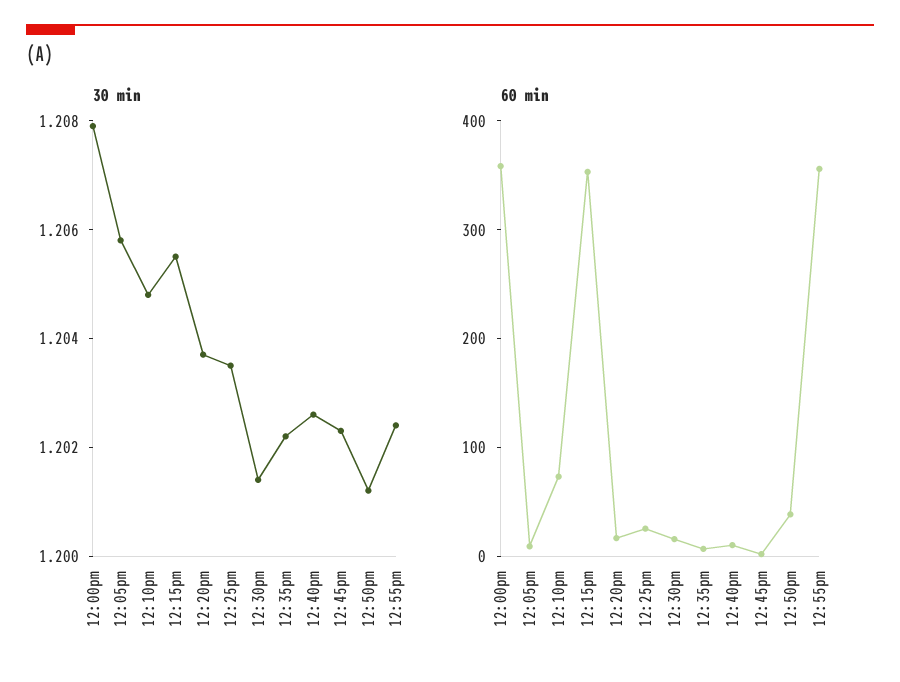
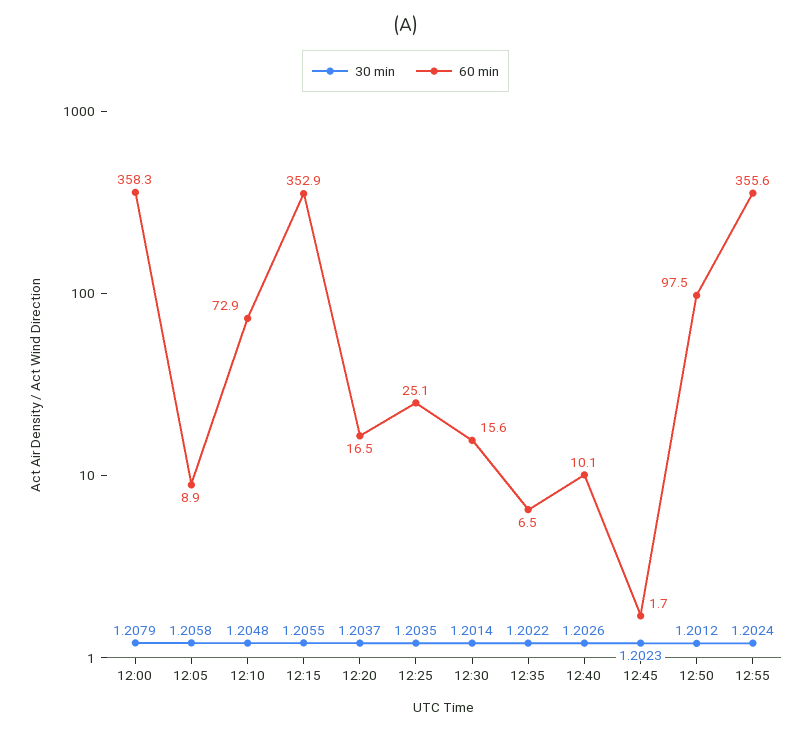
  {
    "30 min": {
      "12:00pm": 1.2079,
      "12:05pm": 1.2058,
      "12:10pm": 1.2048,
      "12:15pm": 1.2055,
      "12:20pm": 1.2037,
      "12:25pm": 1.2035,
      "12:30pm": 1.2014,
      "12:35pm": 1.2022,
      "12:40pm": 1.2026,
      "12:45pm": 1.2023,
      "12:50pm": 1.2012,
      "12:55pm": 1.2024
    },
    "60 min": {
      "12:00pm": 358.3,
      "12:05pm": 8.9,
      "12:10pm": 72.9,
      "12:15pm": 352.9,
      "12:20pm": 16.5,
      "12:25pm": 25.1,
      "12:30pm": 15.6,
      "12:35pm": 6.5,
      "12:40pm": 10.1,
      "12:45pm": 1.7,
-     "12:50pm": 40,
+     "12:50pm": 97.5,
      "12:55pm": 355.6
    }
  }

